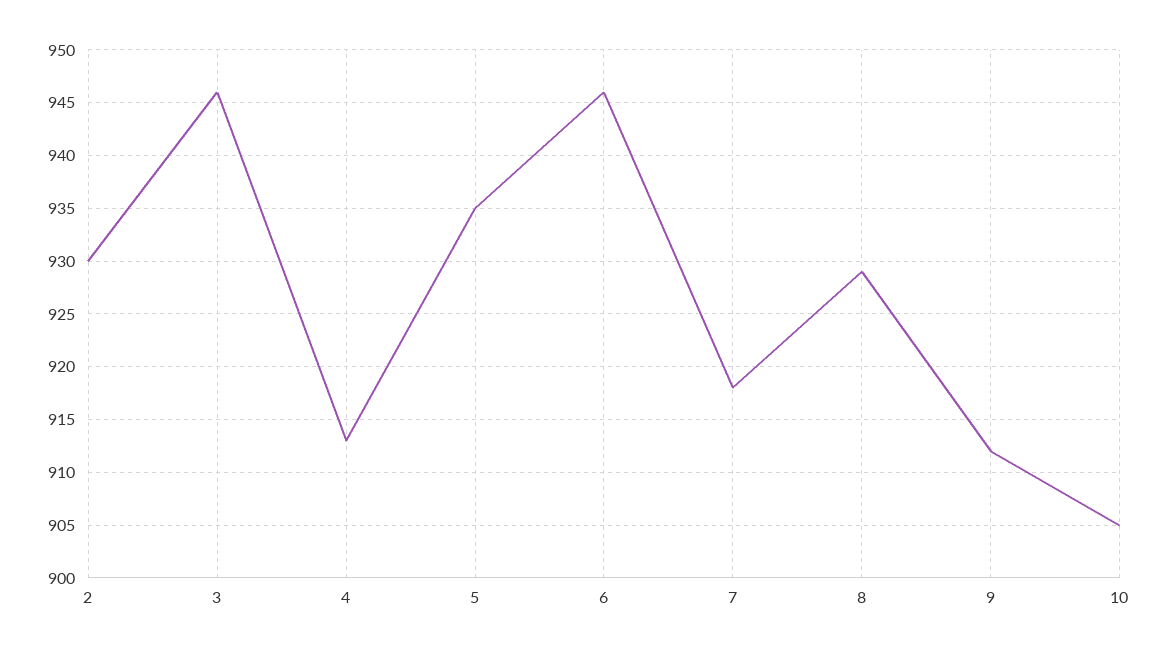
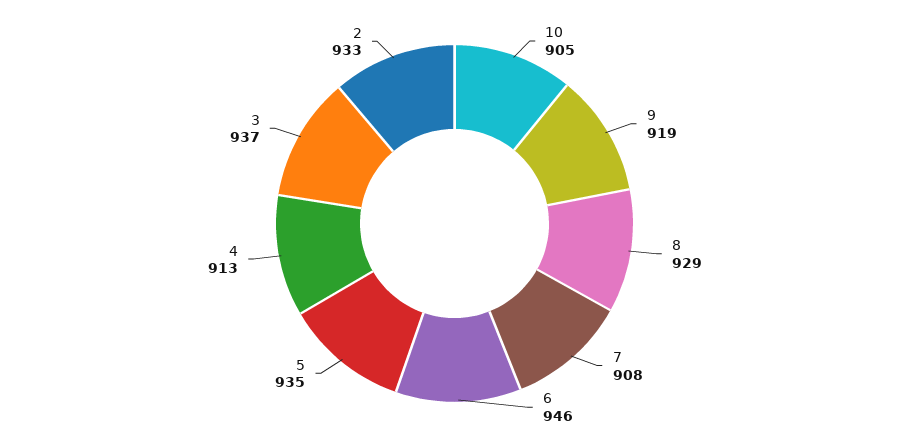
  {
-   "2": 930,
+   "2": 933,
-   "3": 946,
+   "3": 937,
    "4": 913,
    "5": 935,
    "6": 946,
-   "7": 918,
+   "7": 908,
    "8": 929,
-   "9": 912,
+   "9": 919,
    "10": 905
  }

